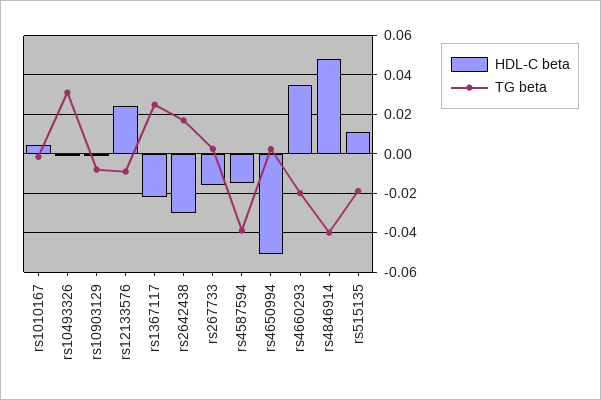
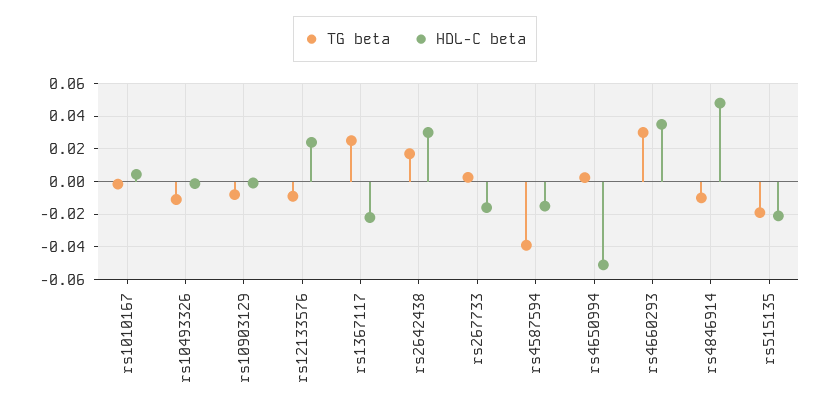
  {
    "HDL-C beta": {
      "rs1010167": 0.005,
      "rs10493326": 0,
      "rs10903129": 0,
      "rs12133576": 0.025,
      "rs1367117": -0.02,
-     "rs2642438": -0.03,
+     "rs2642438": 0.03,
      "rs267733": -0.015,
      "rs4587594": -0.015,
      "rs4650994": -0.05,
      "rs4660293": 0.035,
      "rs4846914": 0.05,
-     "rs515135": 0.01
+     "rs515135": -0.02
    },
    "TG beta": {
      "rs1010167": 0,
-     "rs10493326": 0.03,
+     "rs10493326": -0.01,
      "rs10903129": -0.01,
      "rs12133576": -0.01,
      "rs1367117": 0.025,
      "rs2642438": 0.015,
      "rs267733": 0.005,
      "rs4587594": -0.04,
      "rs4650994": 0,
-     "rs4660293": -0.02,
+     "rs4660293": 0.03,
-     "rs4846914": -0.04,
+     "rs4846914": -0.01,
      "rs515135": -0.02
    }
  }

